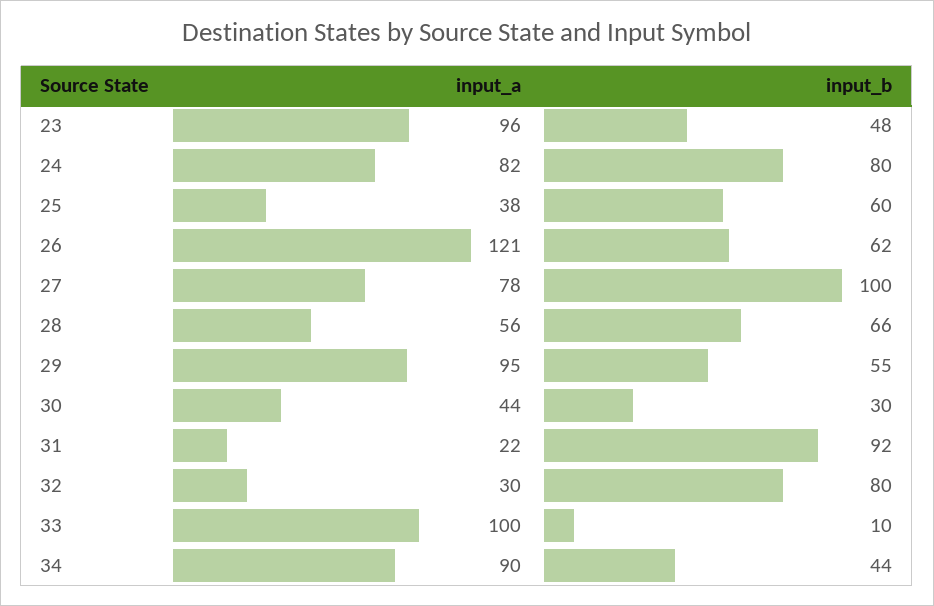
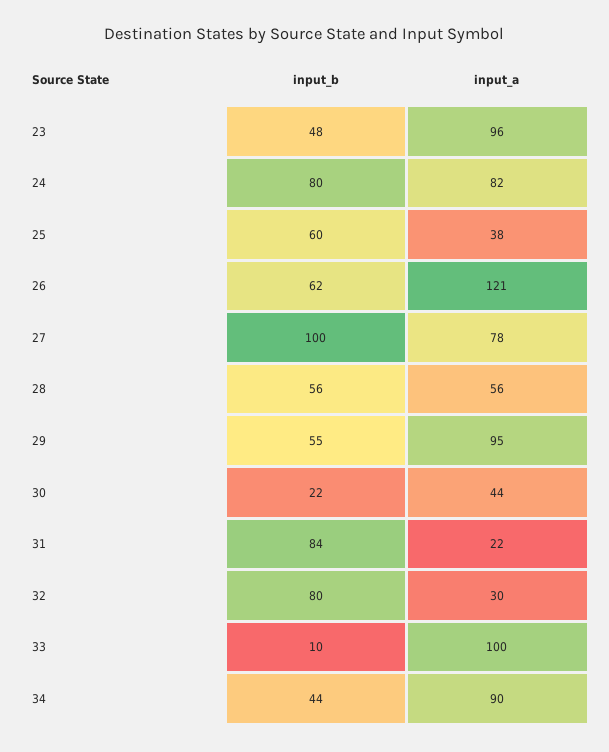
  {
    "input_a": {
      "23": 96,
      "24": 82,
      "25": 38,
      "26": 121,
      "27": 78,
      "28": 56,
      "29": 95,
      "30": 44,
      "31": 22,
      "32": 30,
      "33": 100,
      "34": 90
    },
    "input_b": {
      "23": 48,
      "24": 80,
      "25": 60,
      "26": 62,
      "27": 100,
-     "28": 66,
+     "28": 56,
      "29": 55,
-     "30": 30,
+     "30": 22,
-     "31": 92,
+     "31": 84,
      "32": 80,
      "33": 10,
      "34": 44
    }
  }

